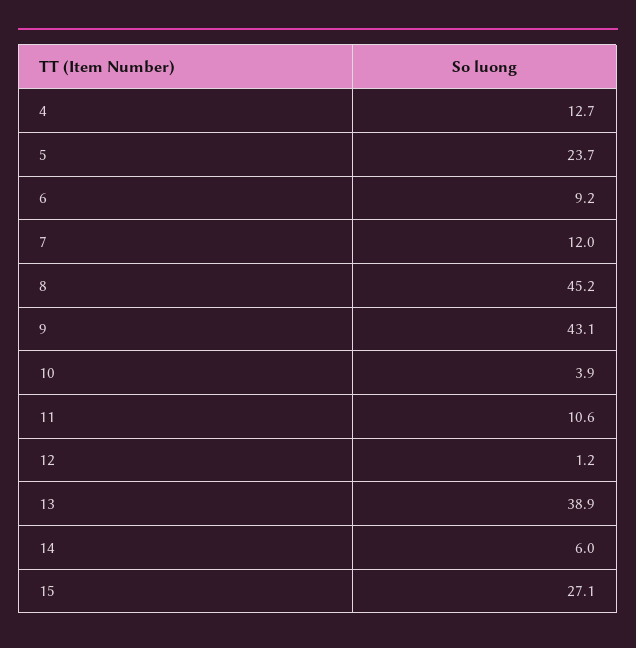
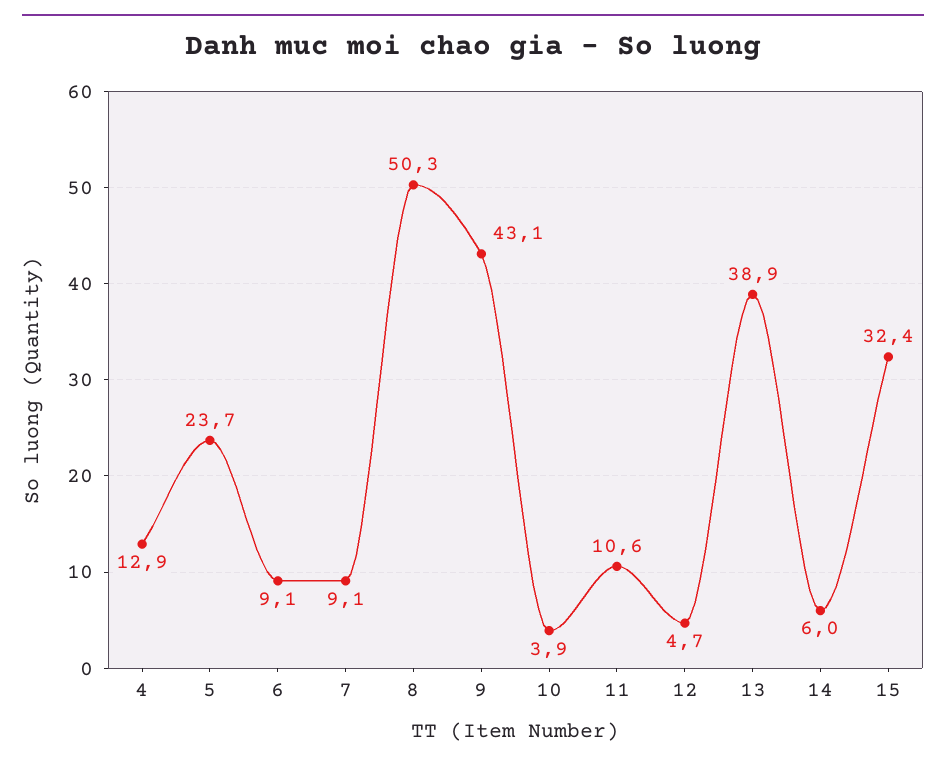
  {
-   "4": 12.7,
+   "4": 12.9,
    "5": 23.7,
-   "6": 9.2,
+   "6": 9.1,
-   "7": 12,
+   "7": 9.1,
-   "8": 45.2,
+   "8": 50.3,
    "9": 43.1,
    "10": 3.9,
    "11": 10.6,
-   "12": 1.2,
+   "12": 4.7,
    "13": 38.9,
    "14": 6,
-   "15": 27.1
+   "15": 32.4
  }

